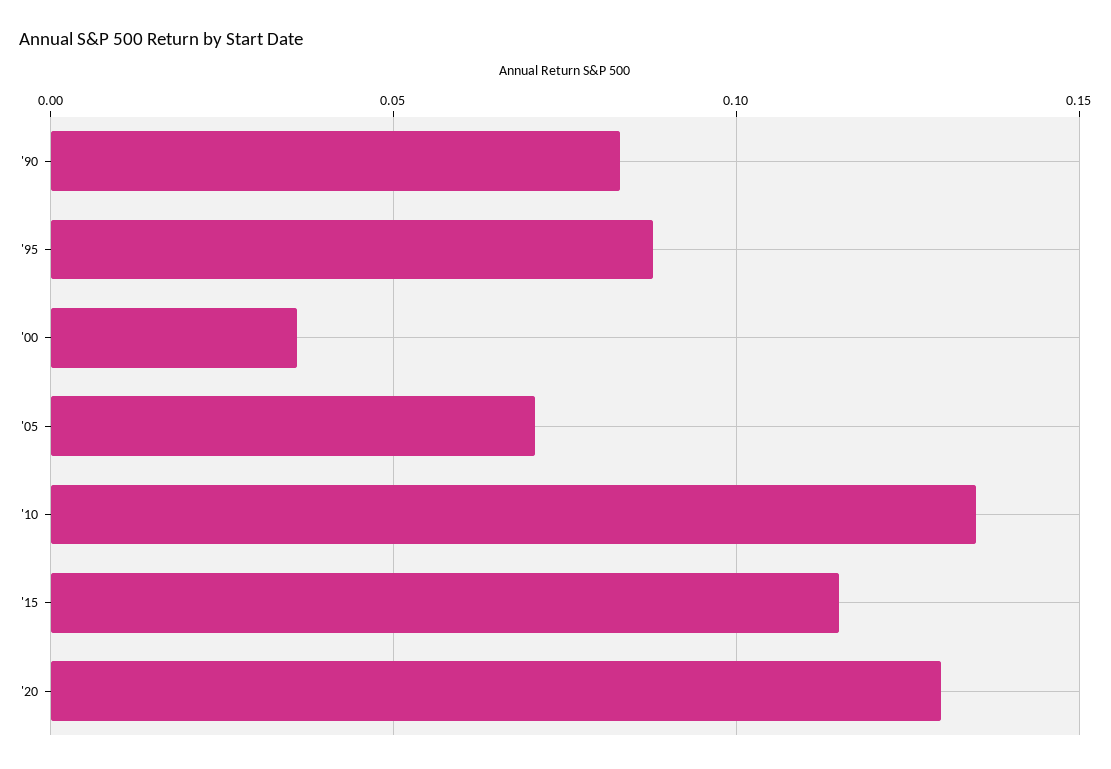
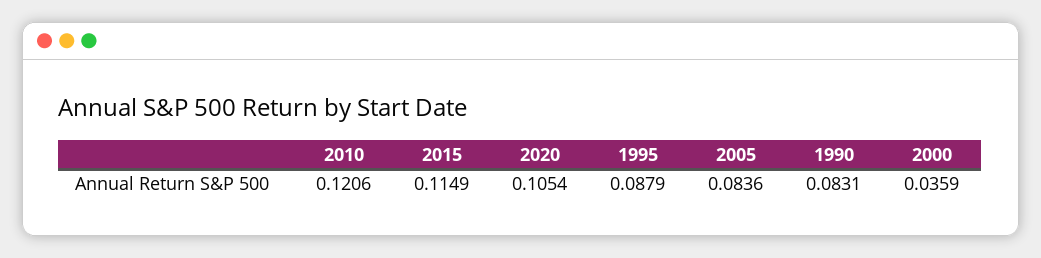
  {
    "'90": 0.0831,
    "'95": 0.0879,
    "'00": 0.0359,
-   "'05": 0.07,
+   "'05": 0.0836,
-   "'10": 0.135,
+   "'10": 0.1206,
    "'15": 0.1149,
-   "'20": 0.13
+   "'20": 0.1054
  }

